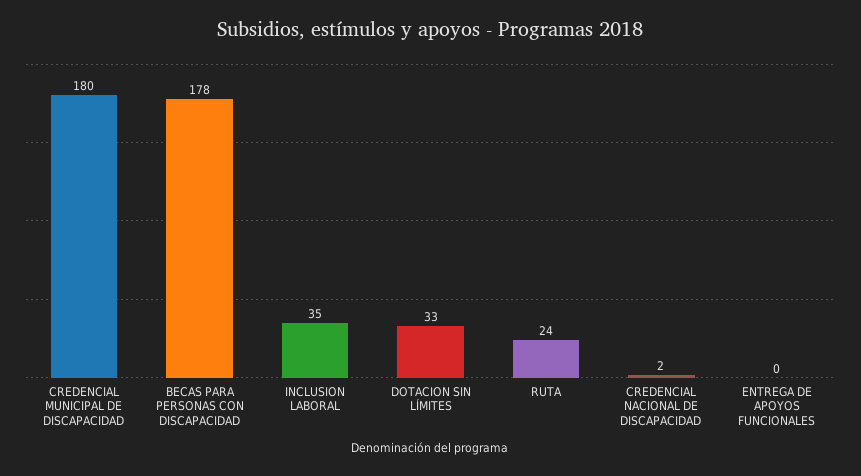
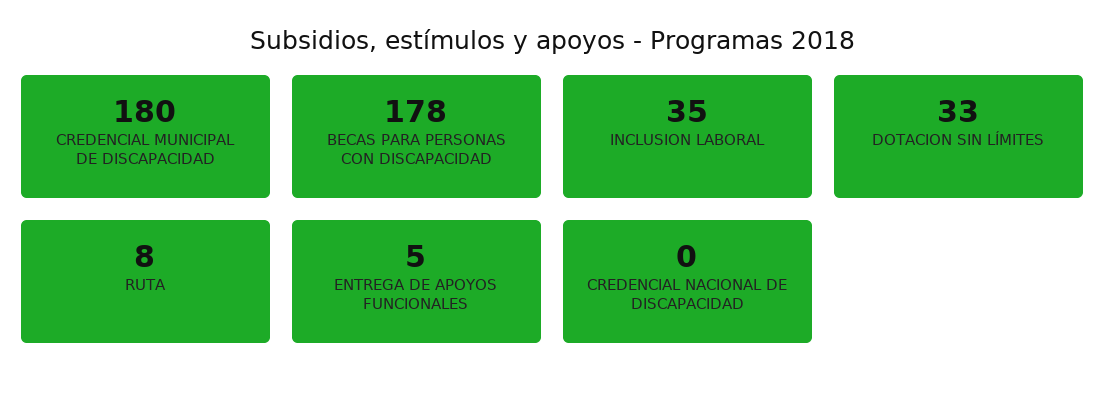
  {
    "CREDENCIAL MUNICIPAL DE DISCAPACIDAD": 180,
    "BECAS PARA PERSONAS CON DISCAPACIDAD": 178,
    "INCLUSION LABORAL": 35,
    "DOTACION SIN LÍMITES": 33,
-   "RUTA": 24,
+   "RUTA": 8,
-   "CREDENCIAL NACIONAL DE DISCAPACIDAD": 2,
+   "CREDENCIAL NACIONAL DE DISCAPACIDAD": 0,
-   "ENTREGA DE APOYOS FUNCIONALES": 0
+   "ENTREGA DE APOYOS FUNCIONALES": 5
  }

